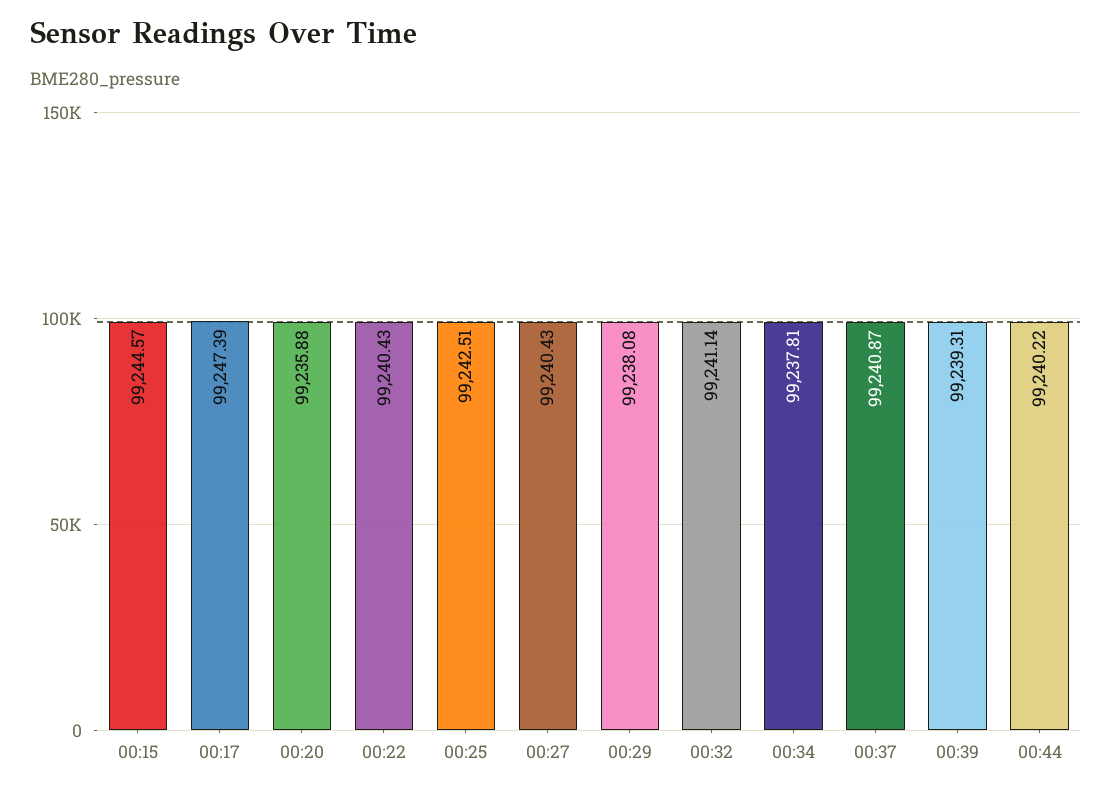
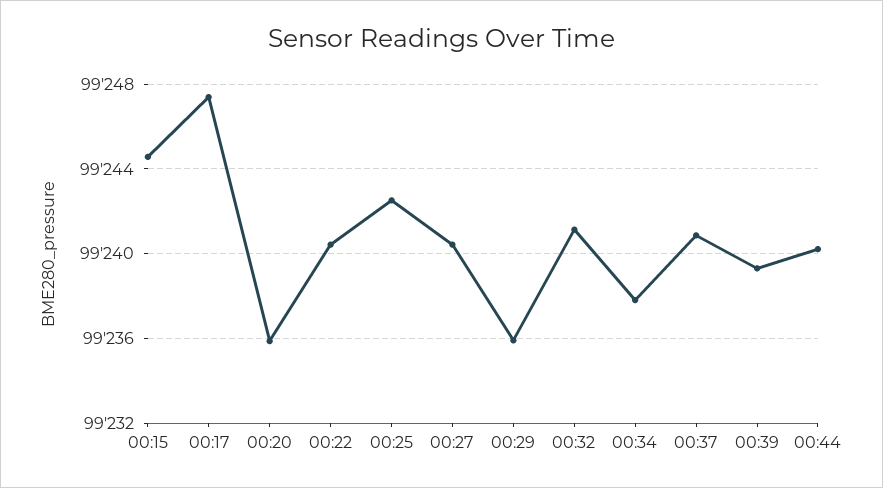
  {
    "00:15": 99244.57,
    "00:17": 99247.39,
    "00:20": 99235.88,
    "00:22": 99240.43,
    "00:25": 99242.51,
    "00:27": 99240.43,
-   "00:29": 99238.08,
+   "00:29": 99236,
    "00:32": 99241.14,
    "00:34": 99237.81,
    "00:37": 99240.87,
    "00:39": 99239.31,
    "00:44": 99240.22
  }

